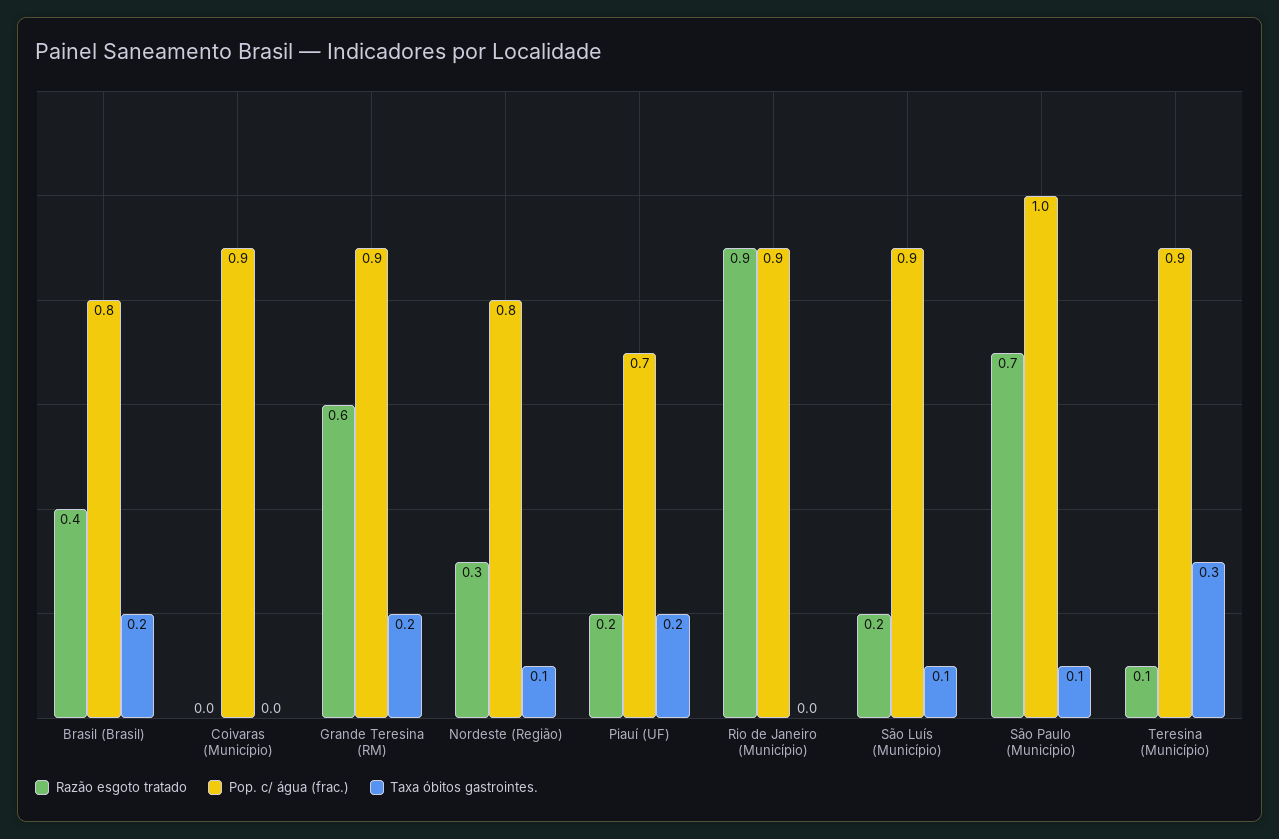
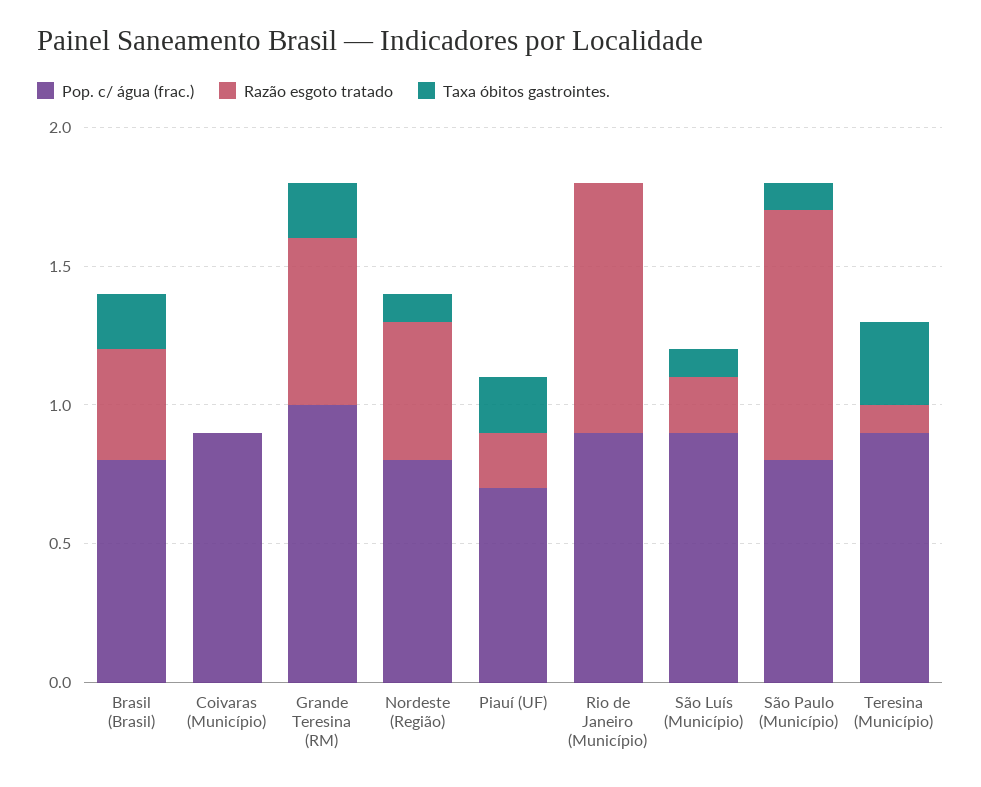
  {
    "Razão esgoto tratado": {
      "Brasil (Brasil)": 0.4,
      "Coivaras (Município)": 0,
      "Grande Teresina (RM)": 0.6,
-     "Nordeste (Região)": 0.3,
+     "Nordeste (Região)": 0.5,
      "Piauí (UF)": 0.2,
      "Rio de Janeiro (Município)": 0.9,
      "São Luís (Município)": 0.2,
-     "São Paulo (Município)": 0.7,
+     "São Paulo (Município)": 0.9,
      "Teresina (Município)": 0.1
    },
    "Pop. c/ água (frac.)": {
      "Brasil (Brasil)": 0.8,
      "Coivaras (Município)": 0.9,
-     "Grande Teresina (RM)": 0.9,
+     "Grande Teresina (RM)": 1,
      "Nordeste (Região)": 0.8,
      "Piauí (UF)": 0.7,
      "Rio de Janeiro (Município)": 0.9,
      "São Luís (Município)": 0.9,
-     "São Paulo (Município)": 1,
+     "São Paulo (Município)": 0.8,
      "Teresina (Município)": 0.9
    },
    "Taxa óbitos gastrointes.": {
      "Brasil (Brasil)": 0.2,
      "Coivaras (Município)": 0,
      "Grande Teresina (RM)": 0.2,
      "Nordeste (Região)": 0.1,
      "Piauí (UF)": 0.2,
      "Rio de Janeiro (Município)": 0,
      "São Luís (Município)": 0.1,
      "São Paulo (Município)": 0.1,
      "Teresina (Município)": 0.3
    }
  }

